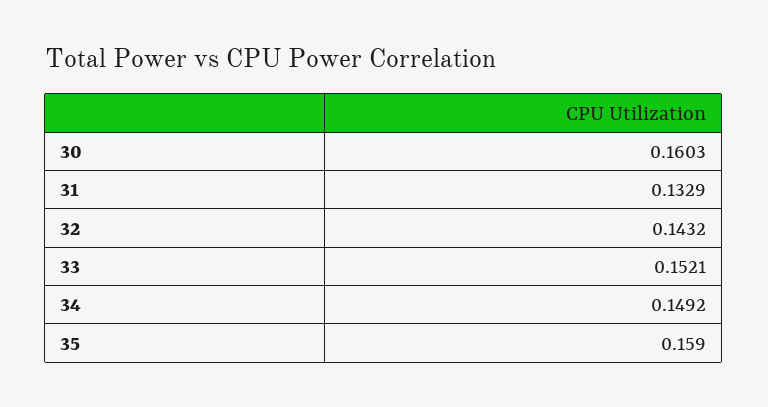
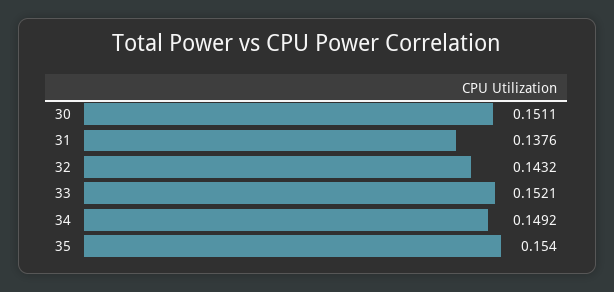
  {
-   "30": 0.1603,
+   "30": 0.1511,
-   "31": 0.1329,
+   "31": 0.1376,
    "32": 0.1432,
    "33": 0.1521,
    "34": 0.1492,
-   "35": 0.159
+   "35": 0.154
  }

